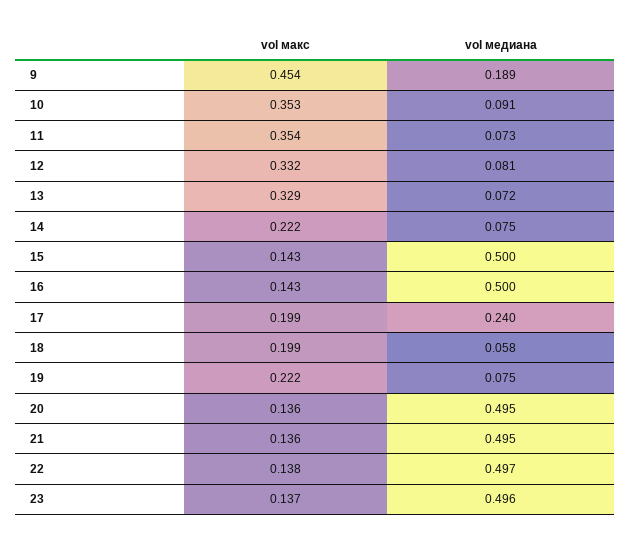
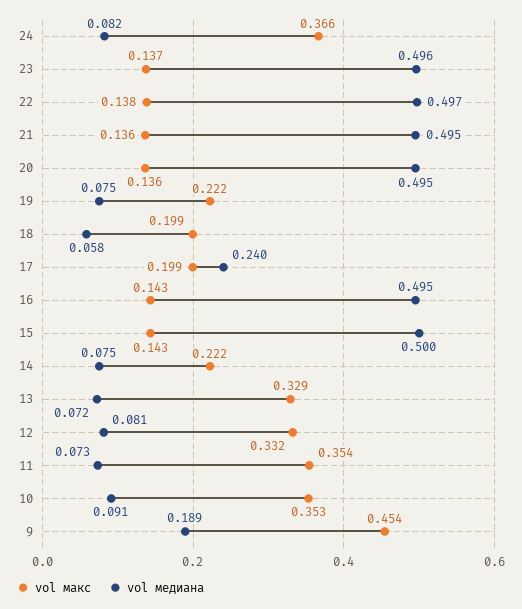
  {
    "vol макс": {
      "9": 0.454,
      "10": 0.353,
      "11": 0.354,
      "12": 0.332,
      "13": 0.329,
      "14": 0.222,
      "15": 0.143,
      "16": 0.143,
      "17": 0.199,
      "18": 0.199,
      "19": 0.222,
      "20": 0.136,
      "21": 0.136,
      "22": 0.138,
-     "23": 0.137
+     "23": 0.137,
+     "24": 0.366
    },
    "vol медиана": {
      "9": 0.189,
      "10": 0.091,
      "11": 0.073,
      "12": 0.081,
      "13": 0.072,
      "14": 0.075,
      "15": 0.5,
-     "16": 0.5,
+     "16": 0.495,
      "17": 0.24,
      "18": 0.058,
      "19": 0.075,
      "20": 0.495,
      "21": 0.495,
      "22": 0.497,
-     "23": 0.496
+     "23": 0.496,
+     "24": 0.082
    }
  }

